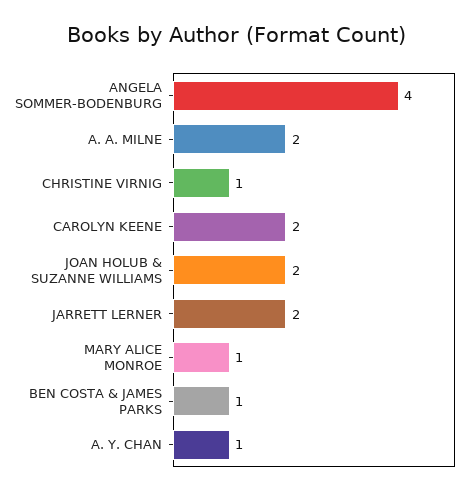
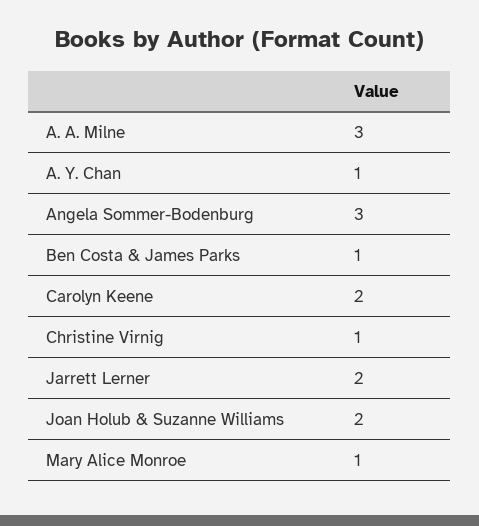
  {
-   "ANGELA SOMMER-BODENBURG": 4,
+   "ANGELA SOMMER-BODENBURG": 3,
-   "A. A. MILNE": 2,
+   "A. A. MILNE": 3,
    "CHRISTINE VIRNIG": 1,
    "CAROLYN KEENE": 2,
    "JOAN HOLUB & SUZANNE WILLIAMS": 2,
    "JARRETT LERNER": 2,
    "MARY ALICE MONROE": 1,
    "BEN COSTA & JAMES PARKS": 1,
    "A. Y. CHAN": 1
  }

